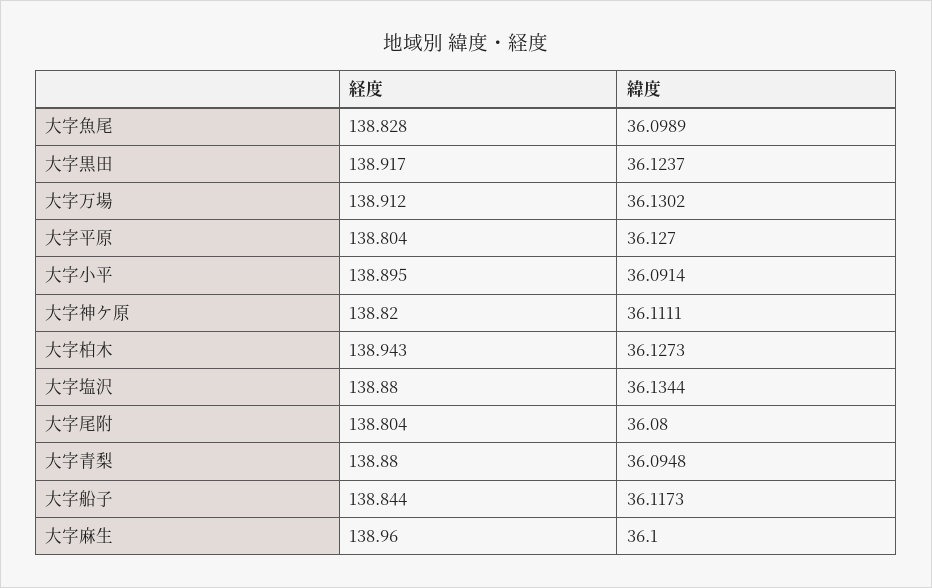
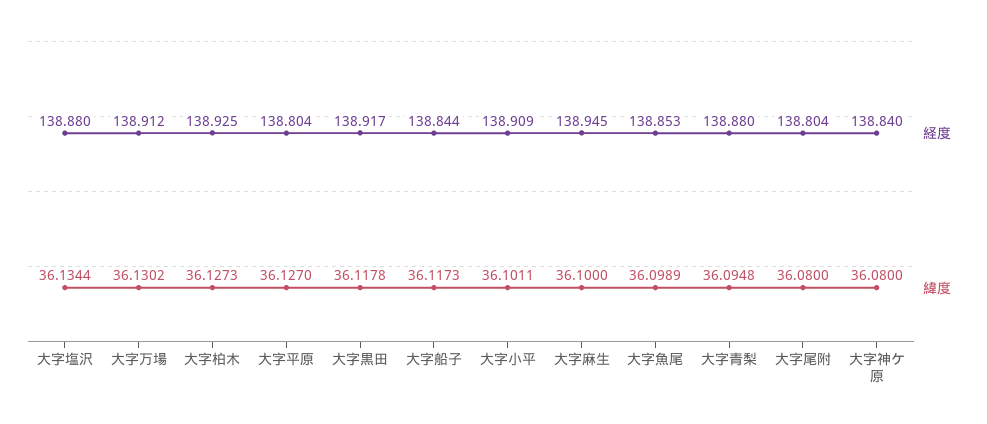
  {
    "経度": {
-     "大字魚尾": 138.828,
+     "大字魚尾": 138.853,
      "大字黒田": 138.917,
      "大字万場": 138.912,
      "大字平原": 138.804,
-     "大字小平": 138.895,
+     "大字小平": 138.909,
-     "大字神ケ原": 138.82,
+     "大字神ケ原": 138.84,
-     "大字柏木": 138.943,
+     "大字柏木": 138.925,
      "大字塩沢": 138.88,
      "大字尾附": 138.804,
      "大字青梨": 138.88,
      "大字船子": 138.844,
-     "大字麻生": 138.96
+     "大字麻生": 138.945
    },
    "緯度": {
      "大字魚尾": 36.0989,
-     "大字黒田": 36.1237,
+     "大字黒田": 36.1178,
      "大字万場": 36.1302,
      "大字平原": 36.127,
-     "大字小平": 36.0914,
+     "大字小平": 36.1011,
-     "大字神ケ原": 36.1111,
+     "大字神ケ原": 36.08,
      "大字柏木": 36.1273,
      "大字塩沢": 36.1344,
      "大字尾附": 36.08,
      "大字青梨": 36.0948,
      "大字船子": 36.1173,
      "大字麻生": 36.1
    }
  }

